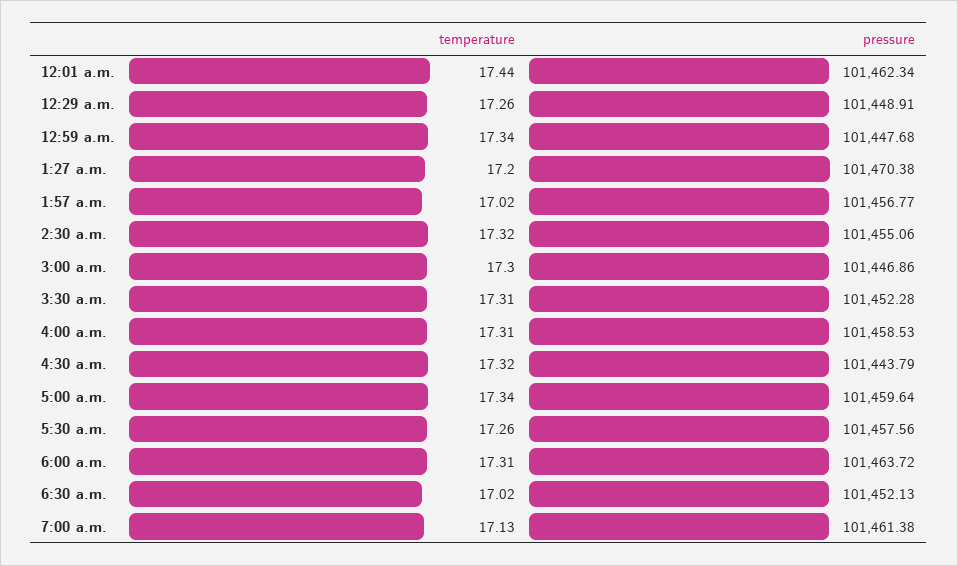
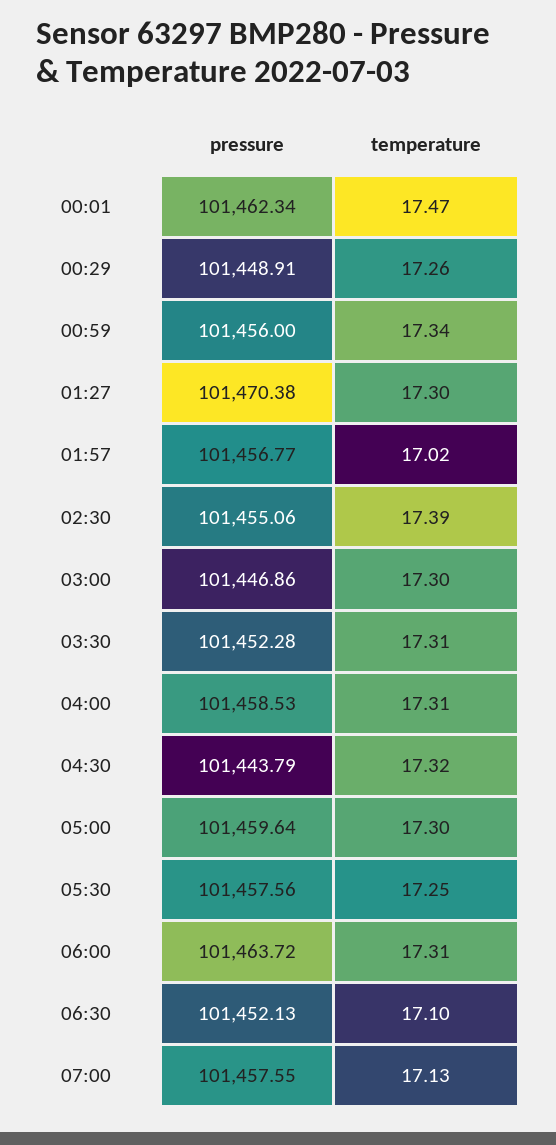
  {
    "temperature": {
-     "12:01 a.m.": 17.44,
+     "12:01 a.m.": 17.47,
      "12:29 a.m.": 17.26,
      "12:59 a.m.": 17.34,
-     "1:27 a.m.": 17.2,
+     "1:27 a.m.": 17.3,
      "1:57 a.m.": 17.02,
-     "2:30 a.m.": 17.32,
+     "2:30 a.m.": 17.39,
      "3:00 a.m.": 17.3,
      "3:30 a.m.": 17.31,
      "4:00 a.m.": 17.31,
      "4:30 a.m.": 17.32,
-     "5:00 a.m.": 17.34,
+     "5:00 a.m.": 17.3,
-     "5:30 a.m.": 17.26,
+     "5:30 a.m.": 17.25,
      "6:00 a.m.": 17.31,
-     "6:30 a.m.": 17.02,
+     "6:30 a.m.": 17.1,
      "7:00 a.m.": 17.13
    },
    "pressure": {
      "12:01 a.m.": 101462.34,
      "12:29 a.m.": 101448.91,
-     "12:59 a.m.": 101447.68,
+     "12:59 a.m.": 101456,
      "1:27 a.m.": 101470.38,
      "1:57 a.m.": 101456.77,
      "2:30 a.m.": 101455.06,
      "3:00 a.m.": 101446.86,
      "3:30 a.m.": 101452.28,
      "4:00 a.m.": 101458.53,
      "4:30 a.m.": 101443.79,
      "5:00 a.m.": 101459.64,
      "5:30 a.m.": 101457.56,
      "6:00 a.m.": 101463.72,
      "6:30 a.m.": 101452.13,
-     "7:00 a.m.": 101461.38
+     "7:00 a.m.": 101457.55
    }
  }

